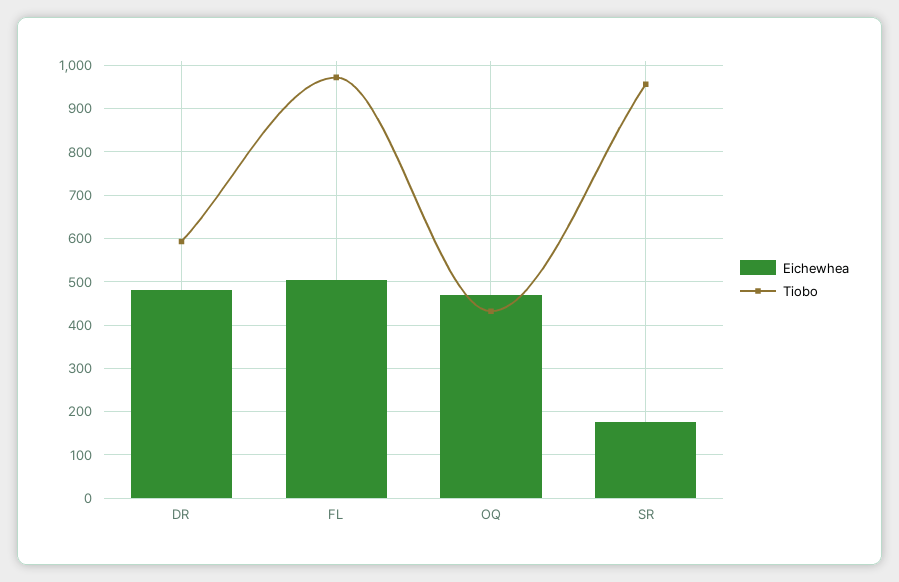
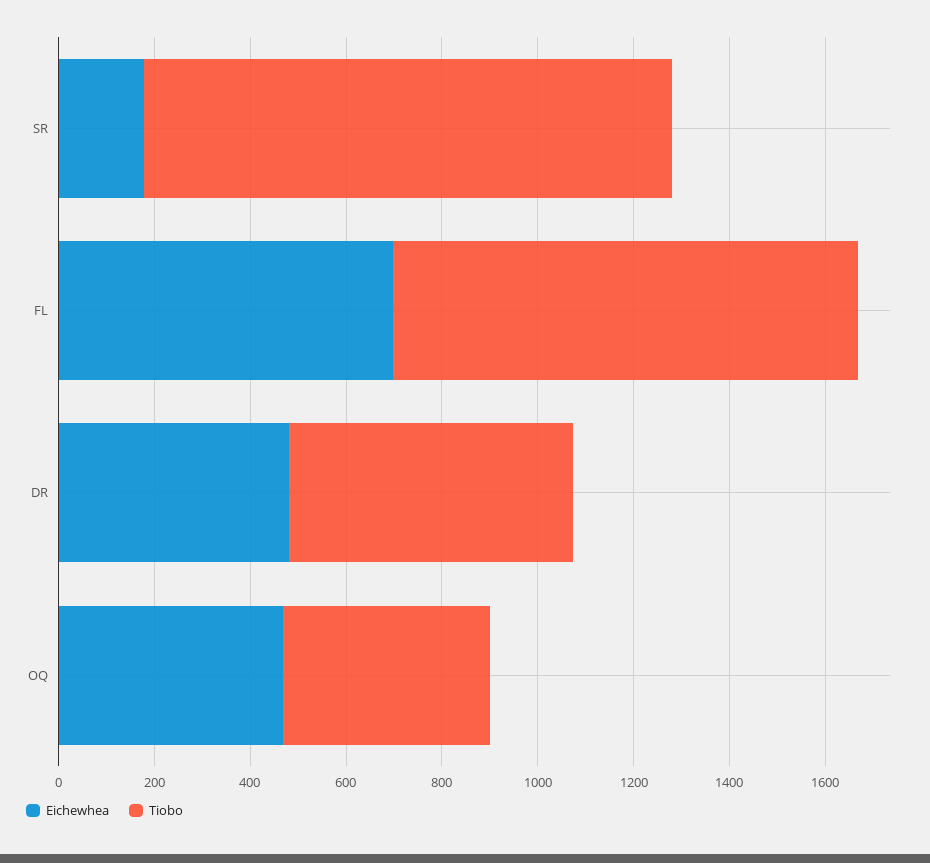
  {
    "Eichewhea": {
      "DR": 480,
-     "FL": 500,
+     "FL": 700,
      "OQ": 460,
      "SR": 180
    },
    "Tiobo": {
      "DR": 600,
      "FL": 980,
      "OQ": 440,
-     "SR": 960
+     "SR": 1100
    }
  }

